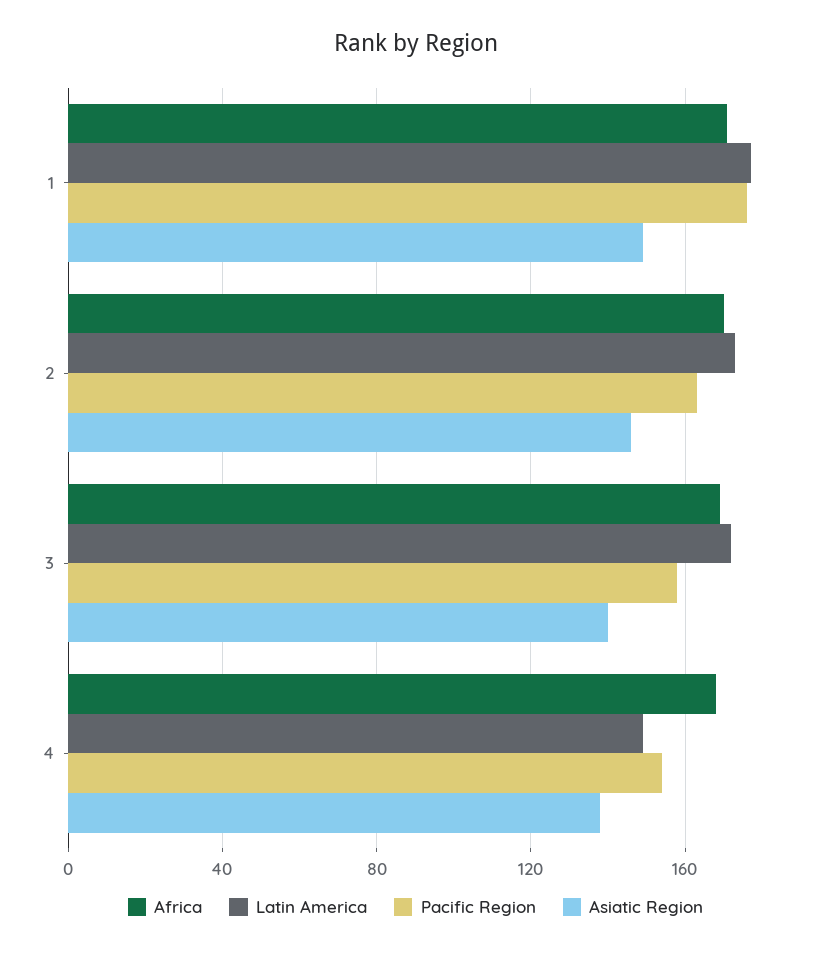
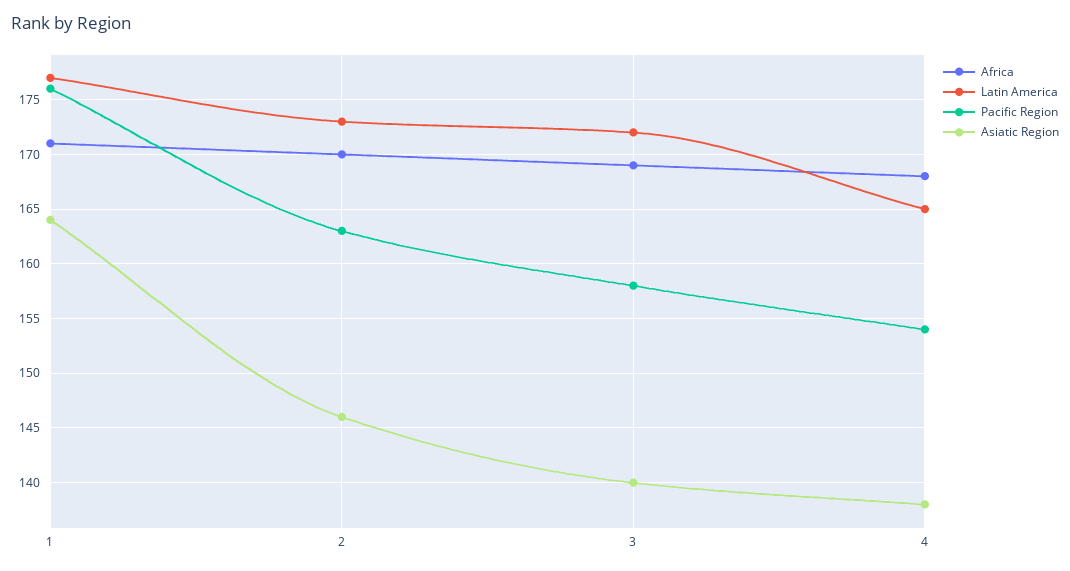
  {
    "Africa": {
      "1": 171,
      "2": 170,
      "3": 169,
      "4": 168
    },
    "Latin America": {
      "1": 177,
      "2": 173,
      "3": 172,
-     "4": 150
+     "4": 165
    },
    "Pacific Region": {
      "1": 176,
      "2": 163,
      "3": 158,
      "4": 154
    },
    "Asiatic Region": {
-     "1": 150,
+     "1": 164,
      "2": 146,
      "3": 140,
      "4": 138
    }
  }

